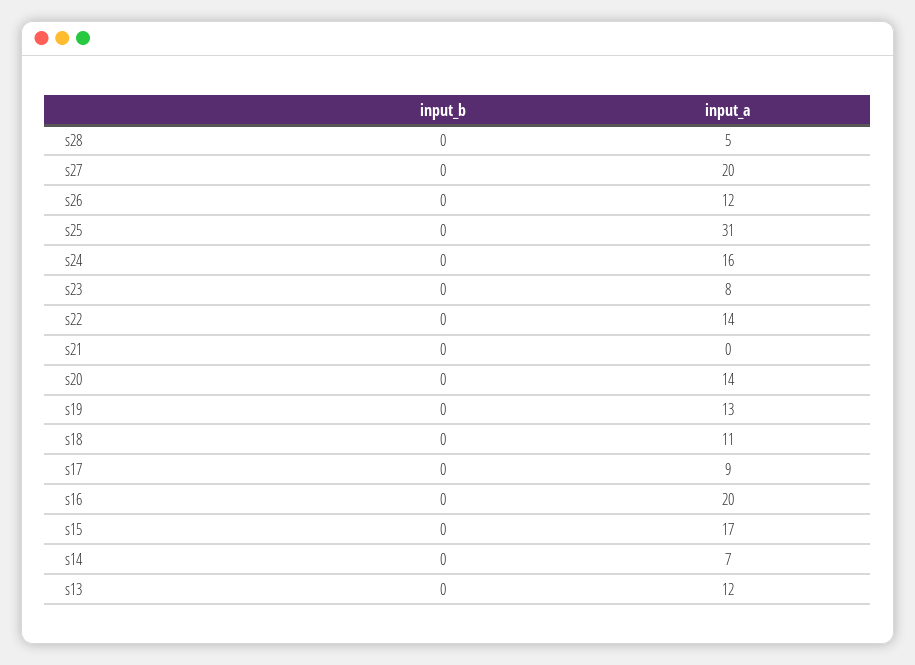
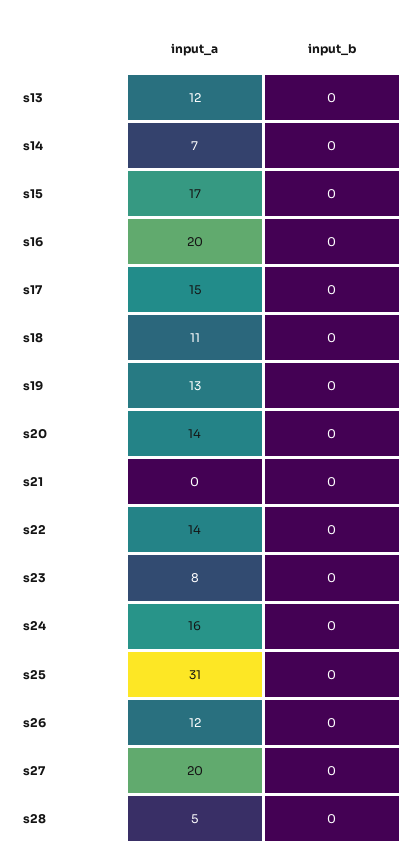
  {
    "input_b": {
      "s28": 0,
      "s27": 0,
      "s26": 0,
      "s25": 0,
      "s24": 0,
      "s23": 0,
      "s22": 0,
      "s21": 0,
      "s20": 0,
      "s19": 0,
      "s18": 0,
      "s17": 0,
      "s16": 0,
      "s15": 0,
      "s14": 0,
      "s13": 0
    },
    "input_a": {
      "s28": 5,
      "s27": 20,
      "s26": 12,
      "s25": 31,
      "s24": 16,
      "s23": 8,
      "s22": 14,
      "s21": 0,
      "s20": 14,
      "s19": 13,
      "s18": 11,
-     "s17": 9,
+     "s17": 15,
      "s16": 20,
      "s15": 17,
      "s14": 7,
      "s13": 12
    }
  }

